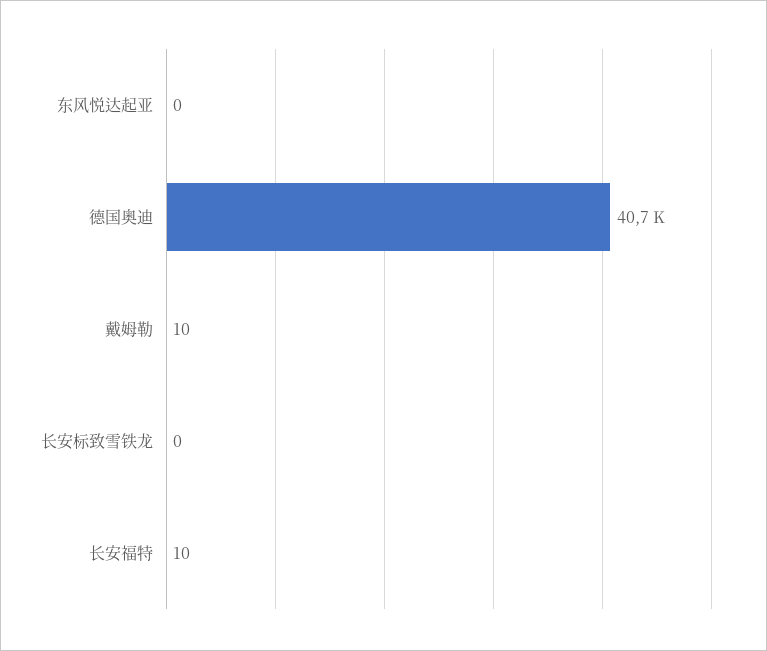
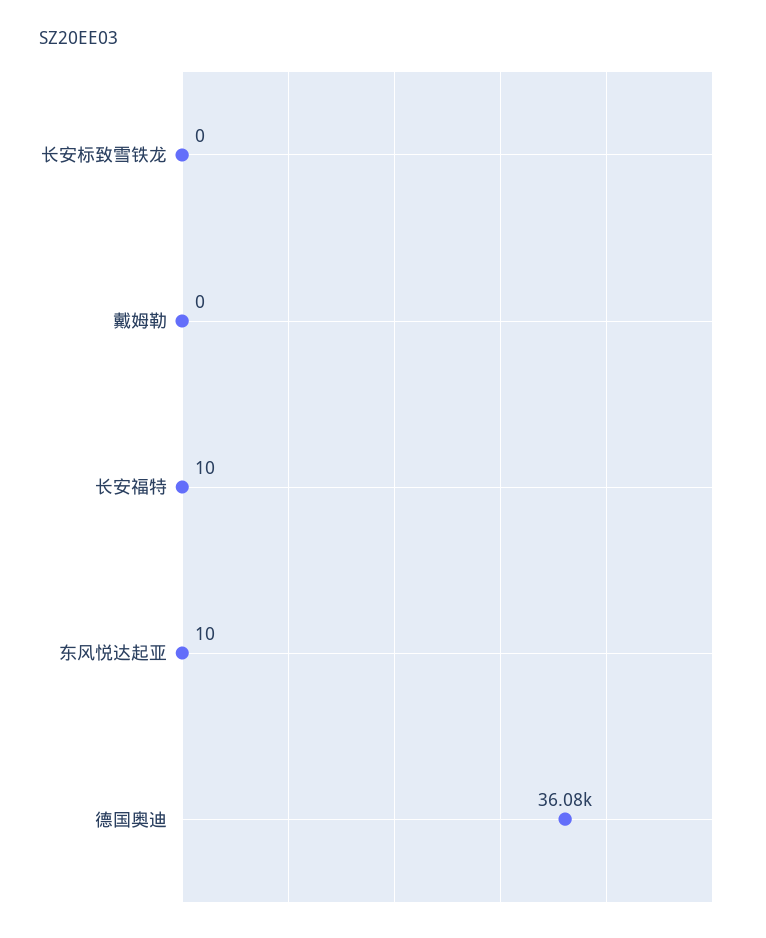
  {
-   "东风悦达起亚": 0,
+   "东风悦达起亚": 10,
-   "德国奥迪": 40700,
+   "德国奥迪": 36080,
-   "戴姆勒": 10,
+   "戴姆勒": 0,
    "长安标致雪铁龙": 0,
    "长安福特": 10
  }

